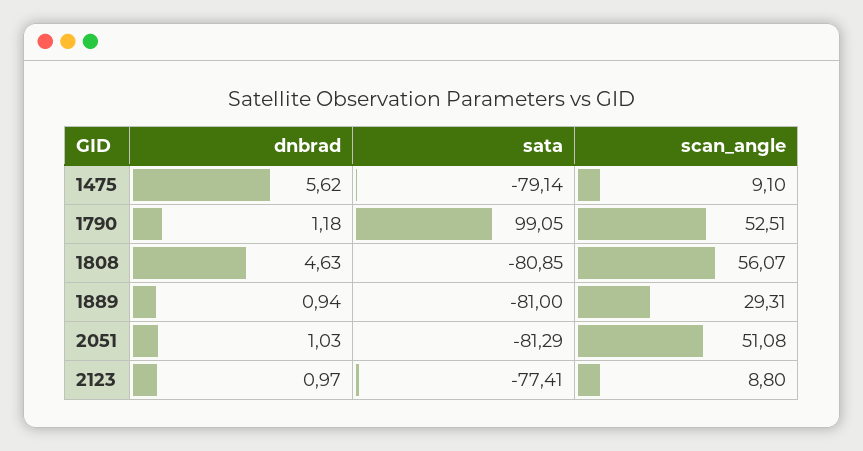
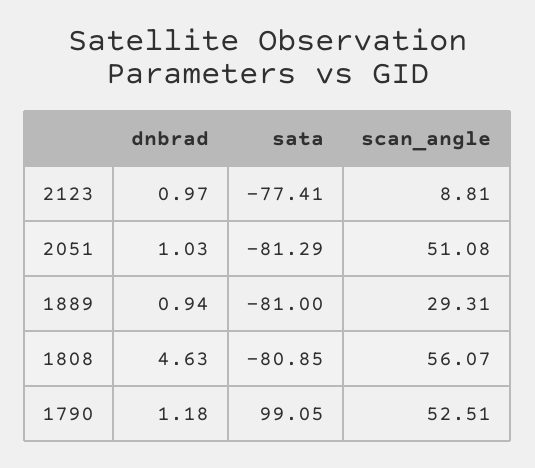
  {
    "dnbrad": {
-     "1475": 5.62,
      "1790": 1.18,
      "1808": 4.63,
      "1889": 0.94,
      "2051": 1.03,
      "2123": 0.97
    },
    "sata": {
-     "1475": -79.14,
      "1790": 99.05,
      "1808": -80.85,
      "1889": -81,
      "2051": -81.29,
      "2123": -77.41
    },
    "scan_angle": {
-     "1475": 9.1,
      "1790": 52.51,
      "1808": 56.07,
      "1889": 29.31,
      "2051": 51.08,
-     "2123": 8.8
+     "2123": 8.81
    }
  }

